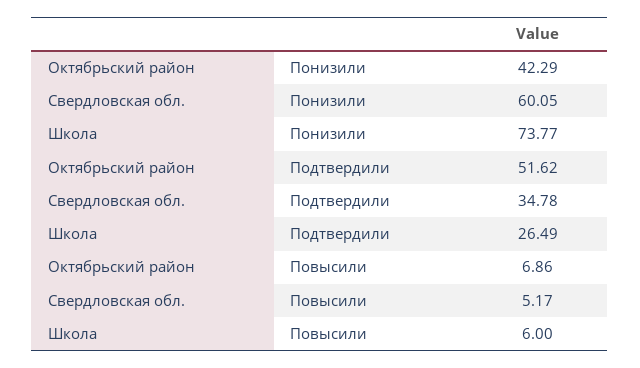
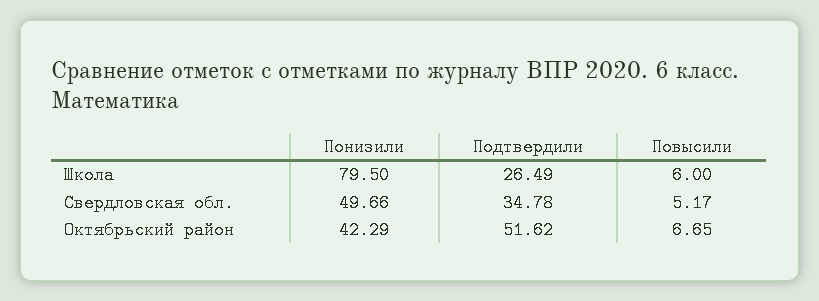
  {
    "Октябрьский район": {
      "Понизили": 42.29,
      "Подтвердили": 51.62,
-     "Повысили": 6.86
+     "Повысили": 6.65
    },
    "Свердловская обл.": {
-     "Понизили": 60.05,
+     "Понизили": 49.66,
      "Подтвердили": 34.78,
      "Повысили": 5.17
    },
    "Школа": {
-     "Понизили": 73.77,
+     "Понизили": 79.5,
      "Подтвердили": 26.49,
      "Повысили": 6
    }
  }

